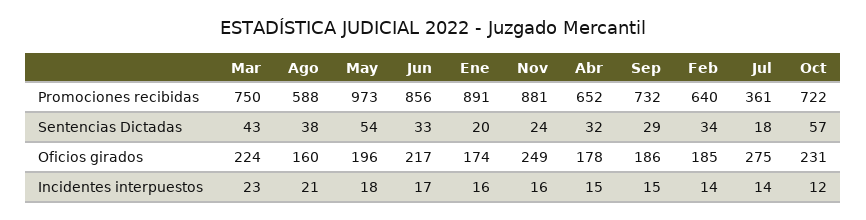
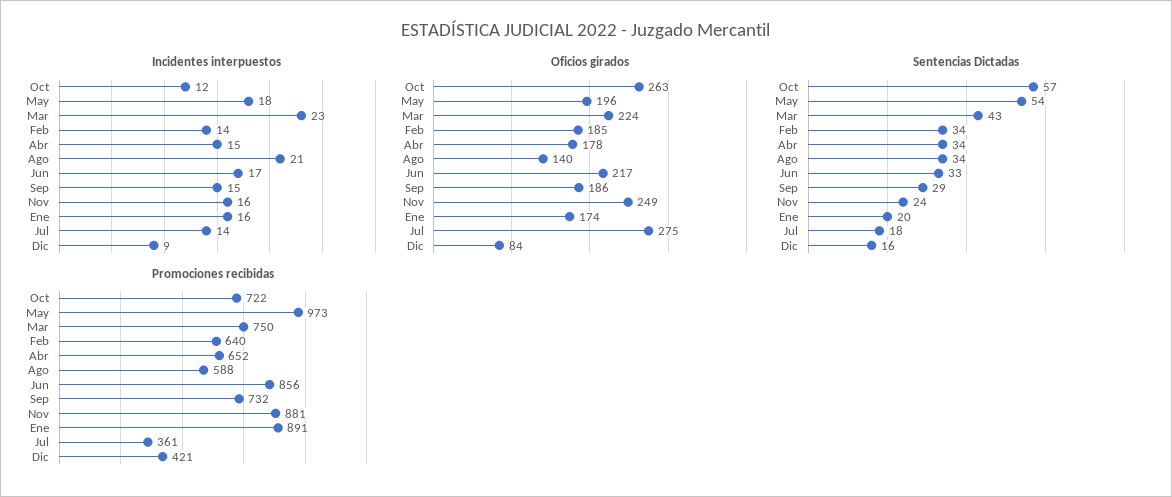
  {
    "Promociones recibidas": {
      "Mar": 750,
      "Ago": 588,
      "May": 973,
      "Jun": 856,
      "Ene": 891,
      "Nov": 881,
      "Abr": 652,
      "Sep": 732,
      "Feb": 640,
      "Jul": 361,
-     "Oct": 722
+     "Oct": 722,
+     "Dic": 421
    },
    "Sentencias Dictadas": {
      "Mar": 43,
-     "Ago": 38,
+     "Ago": 34,
      "May": 54,
      "Jun": 33,
      "Ene": 20,
      "Nov": 24,
-     "Abr": 32,
+     "Abr": 34,
      "Sep": 29,
      "Feb": 34,
      "Jul": 18,
-     "Oct": 57
+     "Oct": 57,
+     "Dic": 16
    },
    "Oficios girados": {
      "Mar": 224,
-     "Ago": 160,
+     "Ago": 140,
      "May": 196,
      "Jun": 217,
      "Ene": 174,
      "Nov": 249,
      "Abr": 178,
      "Sep": 186,
      "Feb": 185,
      "Jul": 275,
-     "Oct": 231
+     "Oct": 263,
+     "Dic": 84
    },
    "Incidentes interpuestos": {
      "Mar": 23,
      "Ago": 21,
      "May": 18,
      "Jun": 17,
      "Ene": 16,
      "Nov": 16,
      "Abr": 15,
      "Sep": 15,
      "Feb": 14,
      "Jul": 14,
-     "Oct": 12
+     "Oct": 12,
+     "Dic": 9
    }
  }

